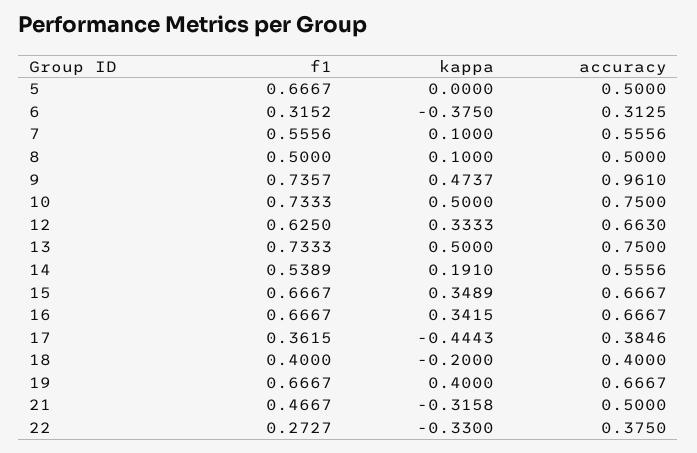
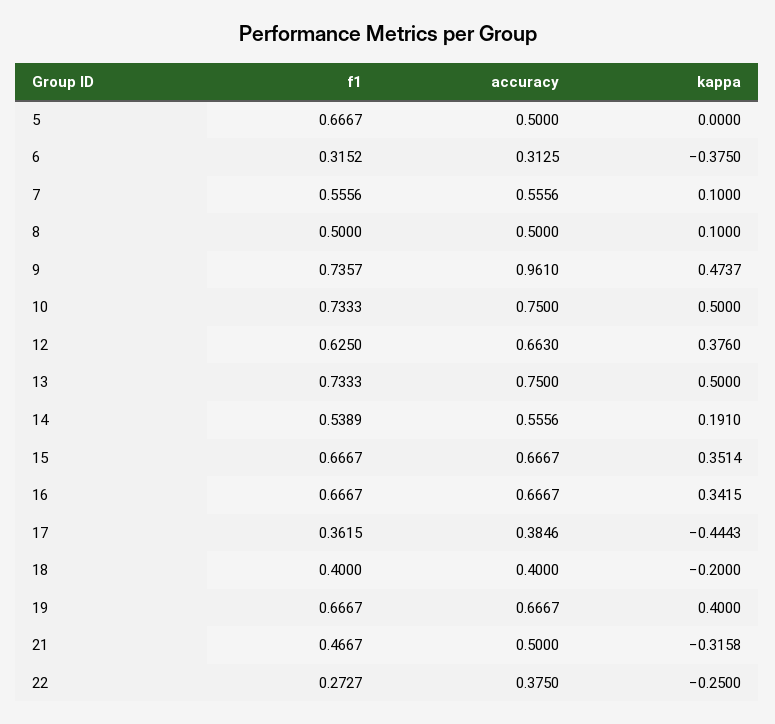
  {
    "f1": {
      "5": 0.6667,
      "6": 0.3152,
      "7": 0.5556,
      "8": 0.5,
      "9": 0.7357,
      "10": 0.7333,
      "12": 0.625,
      "13": 0.7333,
      "14": 0.5389,
      "15": 0.6667,
      "16": 0.6667,
      "17": 0.3615,
      "18": 0.4,
      "19": 0.6667,
      "21": 0.4667,
      "22": 0.2727
    },
    "kappa": {
      "5": 0,
      "6": -0.375,
      "7": 0.1,
      "8": 0.1,
      "9": 0.4737,
      "10": 0.5,
-     "12": 0.3333,
+     "12": 0.376,
      "13": 0.5,
      "14": 0.191,
-     "15": 0.3489,
+     "15": 0.3514,
      "16": 0.3415,
      "17": -0.4443,
      "18": -0.2,
      "19": 0.4,
      "21": -0.3158,
-     "22": -0.33
+     "22": -0.25
    },
    "accuracy": {
      "5": 0.5,
      "6": 0.3125,
      "7": 0.5556,
      "8": 0.5,
      "9": 0.961,
      "10": 0.75,
      "12": 0.663,
      "13": 0.75,
      "14": 0.5556,
      "15": 0.6667,
      "16": 0.6667,
      "17": 0.3846,
      "18": 0.4,
      "19": 0.6667,
      "21": 0.5,
      "22": 0.375
    }
  }

